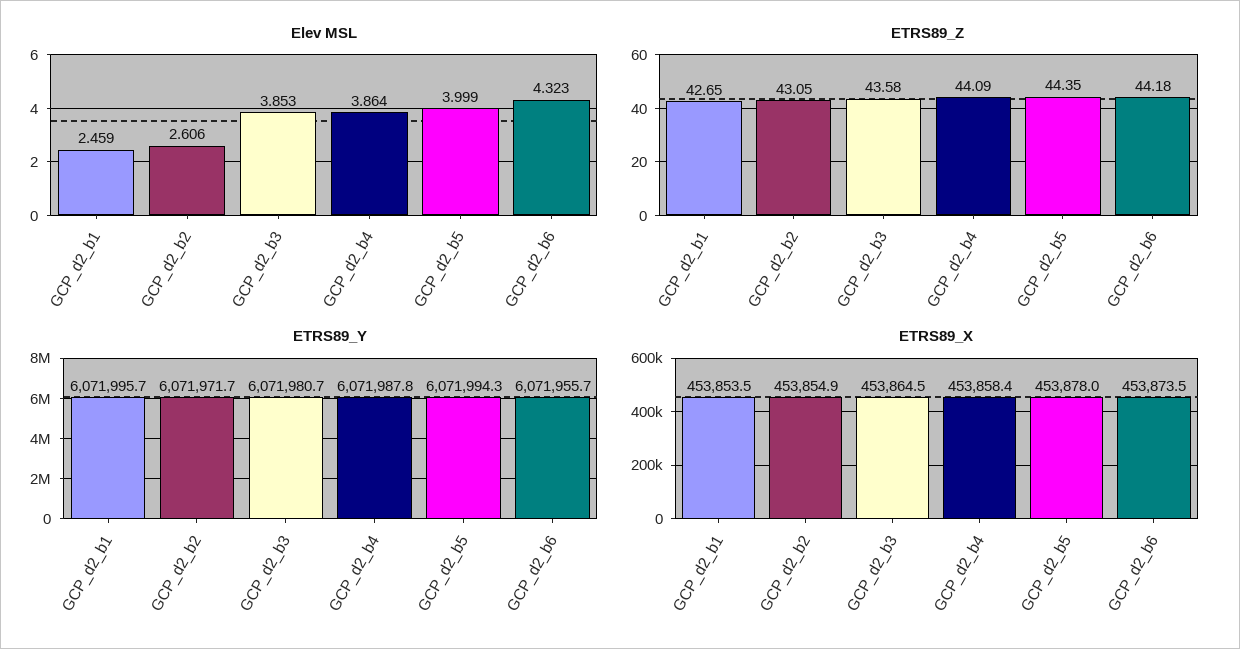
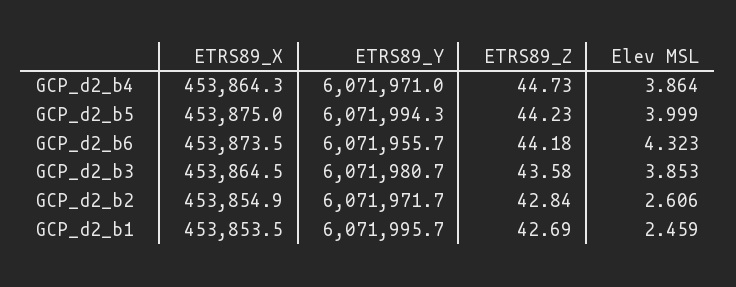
  {
    "Elev MSL": {
      "GCP_d2_b1": 2.459,
      "GCP_d2_b2": 2.606,
      "GCP_d2_b3": 3.853,
      "GCP_d2_b4": 3.864,
      "GCP_d2_b5": 3.999,
      "GCP_d2_b6": 4.323
    },
    "ETRS89_Z": {
-     "GCP_d2_b1": 42.65,
+     "GCP_d2_b1": 42.69,
-     "GCP_d2_b2": 43.05,
+     "GCP_d2_b2": 42.84,
      "GCP_d2_b3": 43.58,
-     "GCP_d2_b4": 44.09,
+     "GCP_d2_b4": 44.73,
-     "GCP_d2_b5": 44.35,
+     "GCP_d2_b5": 44.23,
      "GCP_d2_b6": 44.18
    },
    "ETRS89_Y": {
      "GCP_d2_b1": 6071995.7,
      "GCP_d2_b2": 6071971.7,
      "GCP_d2_b3": 6071980.7,
-     "GCP_d2_b4": 6071987.8,
+     "GCP_d2_b4": 6071971,
      "GCP_d2_b5": 6071994.3,
      "GCP_d2_b6": 6071955.7
    },
    "ETRS89_X": {
      "GCP_d2_b1": 453853.5,
      "GCP_d2_b2": 453854.9,
      "GCP_d2_b3": 453864.5,
-     "GCP_d2_b4": 453858.4,
+     "GCP_d2_b4": 453864.3,
-     "GCP_d2_b5": 453878,
+     "GCP_d2_b5": 453875,
      "GCP_d2_b6": 453873.5
    }
  }

